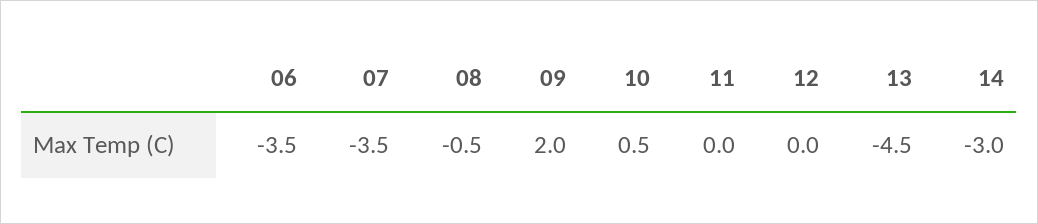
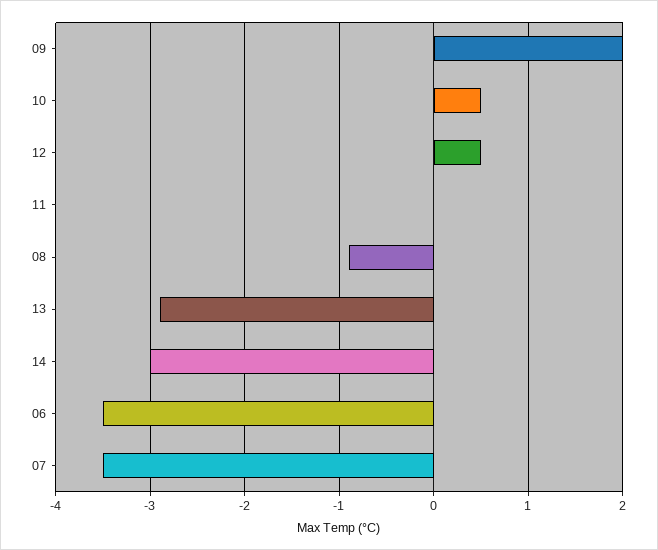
  {
    "06": -3.5,
    "07": -3.5,
-   "08": -0.5,
+   "08": -0.9,
    "09": 2,
    "10": 0.5,
    "11": 0,
-   "12": 0,
+   "12": 0.5,
-   "13": -4.5,
+   "13": -2.9,
    "14": -3
  }

